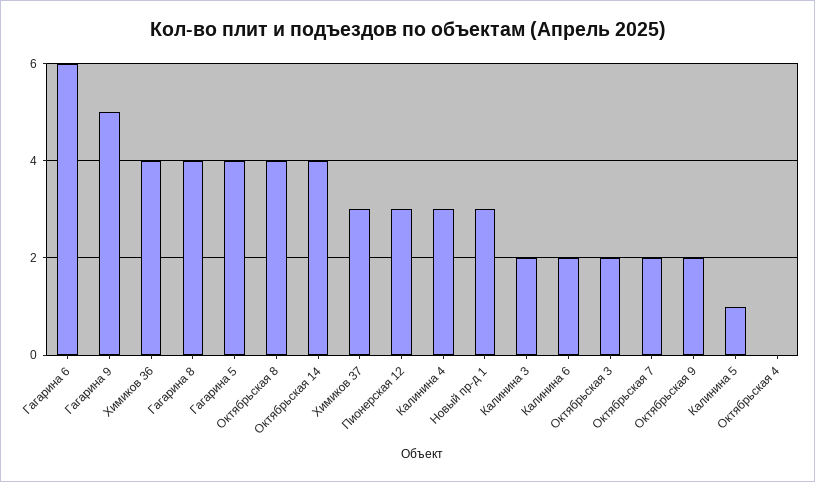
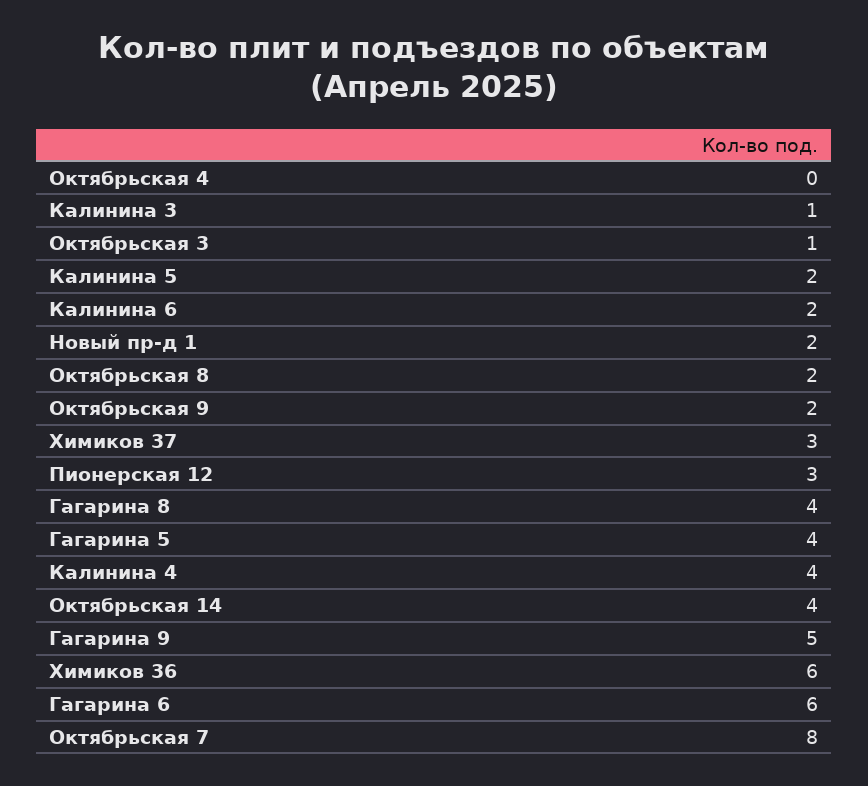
  {
    "Гагарина 6": 6,
    "Гагарина 9": 5,
-   "Химиков 36": 4,
+   "Химиков 36": 6,
    "Гагарина 8": 4,
    "Гагарина 5": 4,
-   "Октябрьская 8": 4,
+   "Октябрьская 8": 2,
    "Октябрьская 14": 4,
    "Химиков 37": 3,
    "Пионерская 12": 3,
-   "Калинина 4": 3,
+   "Калинина 4": 4,
-   "Новый пр-д 1": 3,
+   "Новый пр-д 1": 2,
-   "Калинина 3": 2,
+   "Калинина 3": 1,
    "Калинина 6": 2,
-   "Октябрьская 3": 2,
+   "Октябрьская 3": 1,
-   "Октябрьская 7": 2,
+   "Октябрьская 7": 8,
    "Октябрьская 9": 2,
-   "Калинина 5": 1,
+   "Калинина 5": 2,
    "Октябрьская 4": 0
  }

